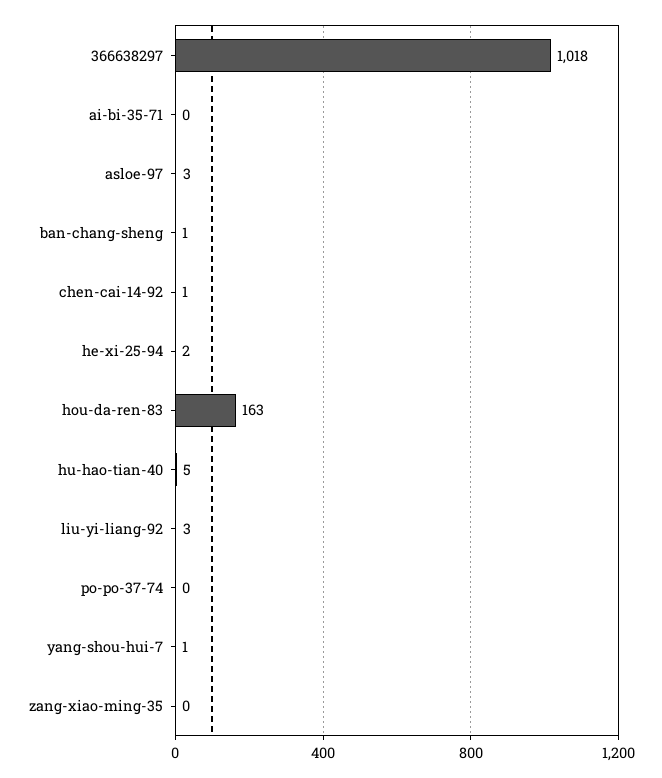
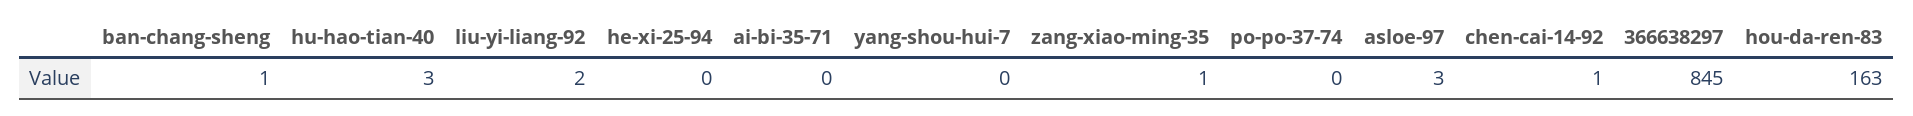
  {
-   "366638297": 1018,
+   "366638297": 845,
    "ai-bi-35-71": 0,
    "asloe-97": 3,
    "ban-chang-sheng": 1,
    "chen-cai-14-92": 1,
-   "he-xi-25-94": 2,
+   "he-xi-25-94": 0,
    "hou-da-ren-83": 163,
-   "hu-hao-tian-40": 5,
+   "hu-hao-tian-40": 3,
-   "liu-yi-liang-92": 3,
+   "liu-yi-liang-92": 2,
    "po-po-37-74": 0,
-   "yang-shou-hui-7": 1,
+   "yang-shou-hui-7": 0,
-   "zang-xiao-ming-35": 0
+   "zang-xiao-ming-35": 1
  }

